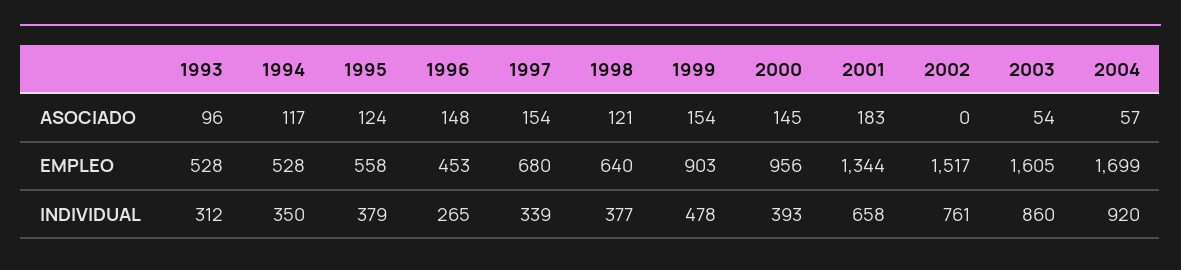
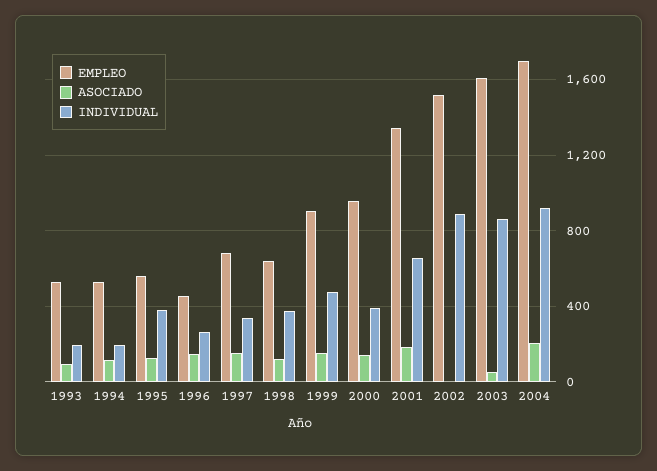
  {
    "ASOCIADO": {
      "1993": 96,
      "1994": 117,
      "1995": 124,
      "1996": 148,
      "1997": 154,
      "1998": 121,
      "1999": 154,
      "2000": 145,
      "2001": 183,
      "2002": 0,
      "2003": 54,
-     "2004": 57
+     "2004": 200
    },
    "EMPLEO": {
      "1993": 528,
      "1994": 528,
      "1995": 558,
      "1996": 453,
      "1997": 680,
      "1998": 640,
      "1999": 903,
      "2000": 956,
      "2001": 1344,
      "2002": 1517,
      "2003": 1605,
      "2004": 1699
    },
    "INDIVIDUAL": {
-     "1993": 312,
+     "1993": 200,
-     "1994": 350,
+     "1994": 200,
      "1995": 379,
      "1996": 265,
      "1997": 339,
      "1998": 377,
      "1999": 478,
      "2000": 393,
      "2001": 658,
-     "2002": 761,
+     "2002": 900,
      "2003": 860,
      "2004": 920
    }
  }

